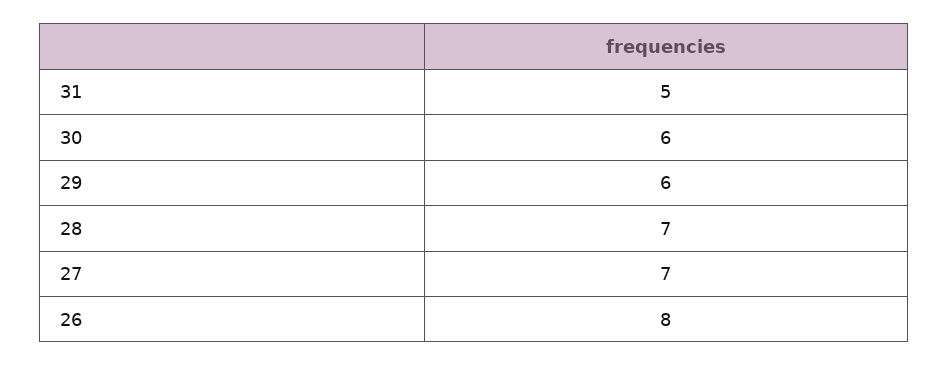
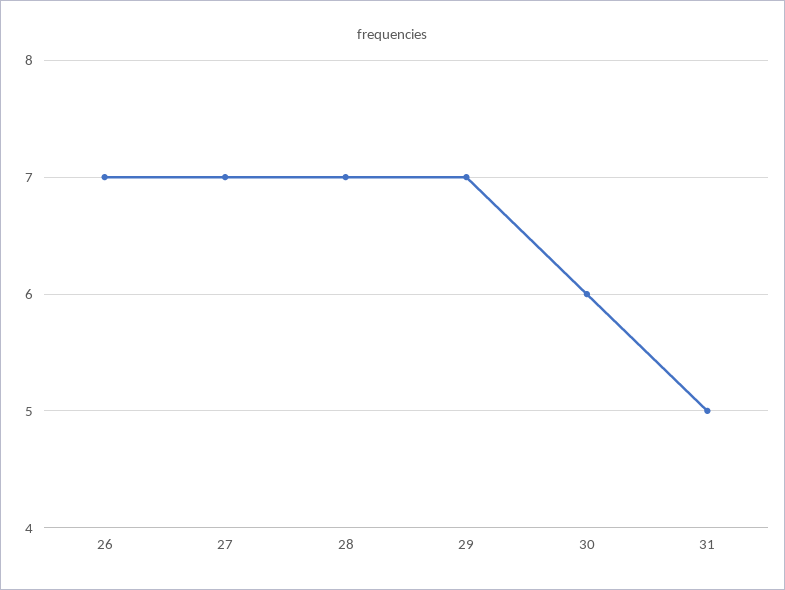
  {
    "31": 5,
    "30": 6,
-   "29": 6,
+   "29": 7,
    "28": 7,
    "27": 7,
-   "26": 8
+   "26": 7
  }

